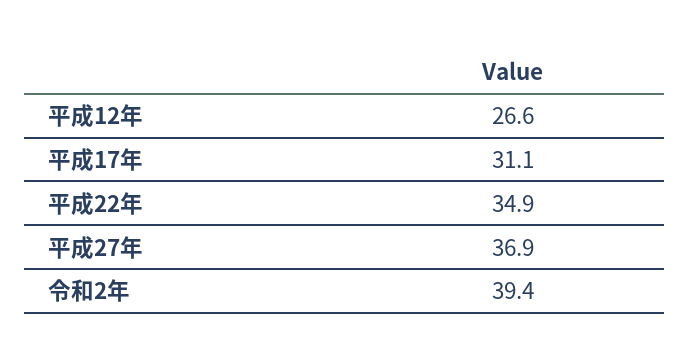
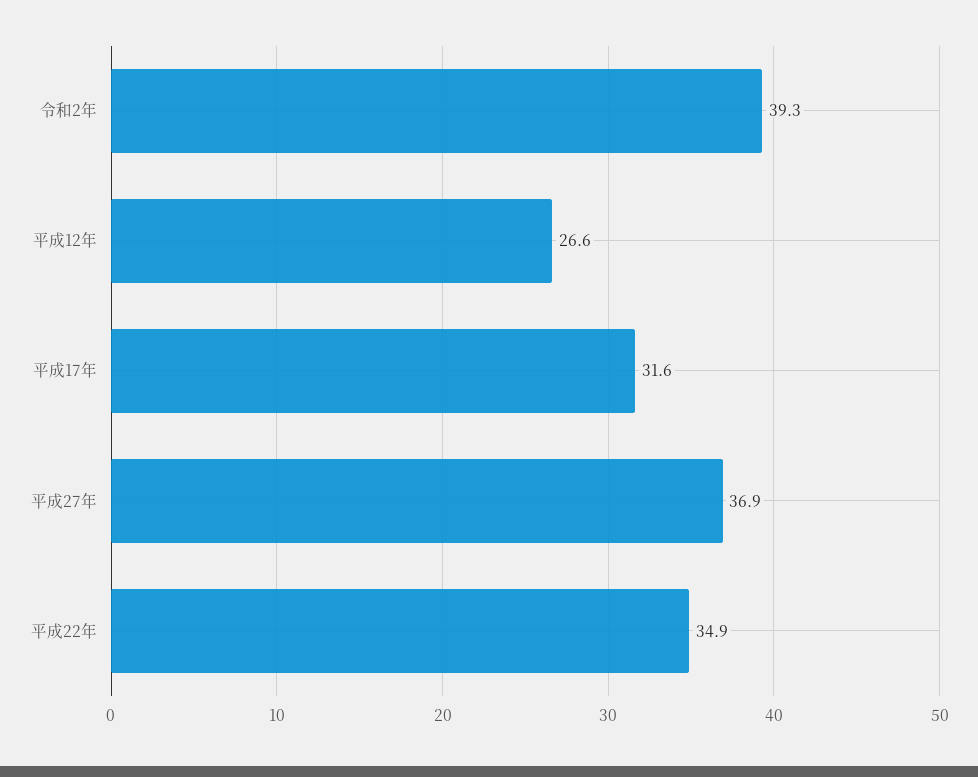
  {
    "平成12年": 26.6,
-   "平成17年": 31.1,
+   "平成17年": 31.6,
    "平成22年": 34.9,
    "平成27年": 36.9,
-   "令和2年": 39.4
+   "令和2年": 39.3
  }

